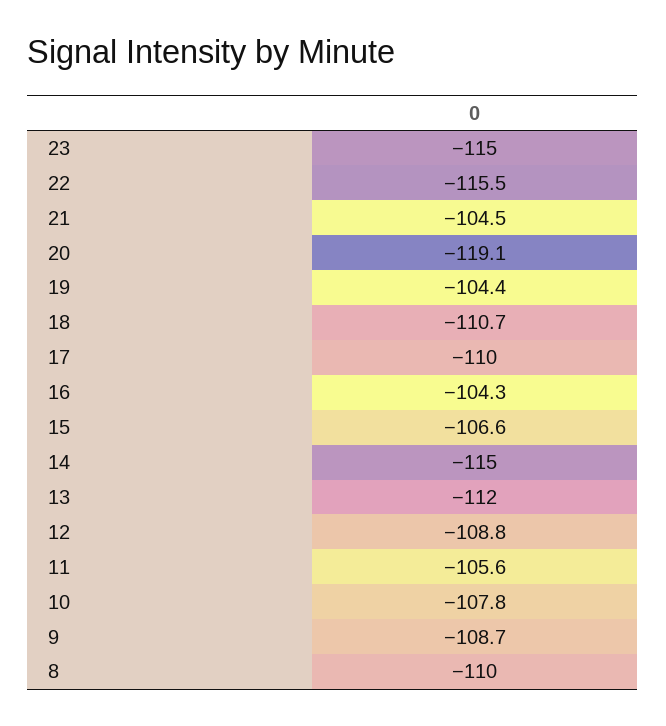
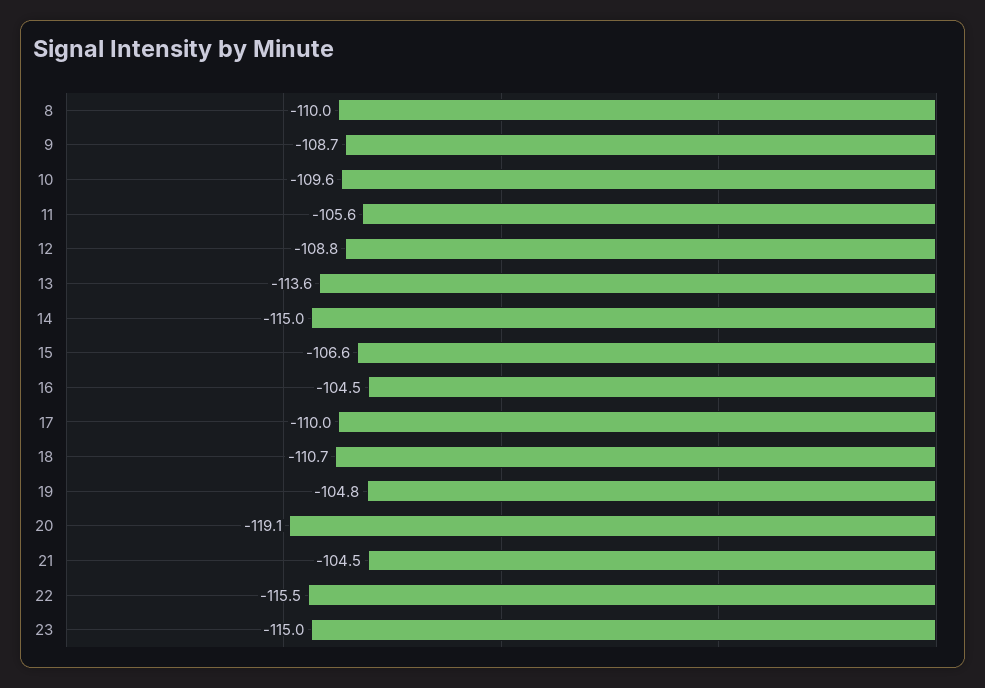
  {
    "23": -115,
    "22": -115.5,
    "21": -104.5,
    "20": -119.1,
-   "19": -104.4,
+   "19": -104.8,
    "18": -110.7,
    "17": -110,
-   "16": -104.3,
+   "16": -104.5,
    "15": -106.6,
    "14": -115,
-   "13": -112,
+   "13": -113.6,
    "12": -108.8,
    "11": -105.6,
-   "10": -107.8,
+   "10": -109.6,
    "9": -108.7,
    "8": -110
  }

